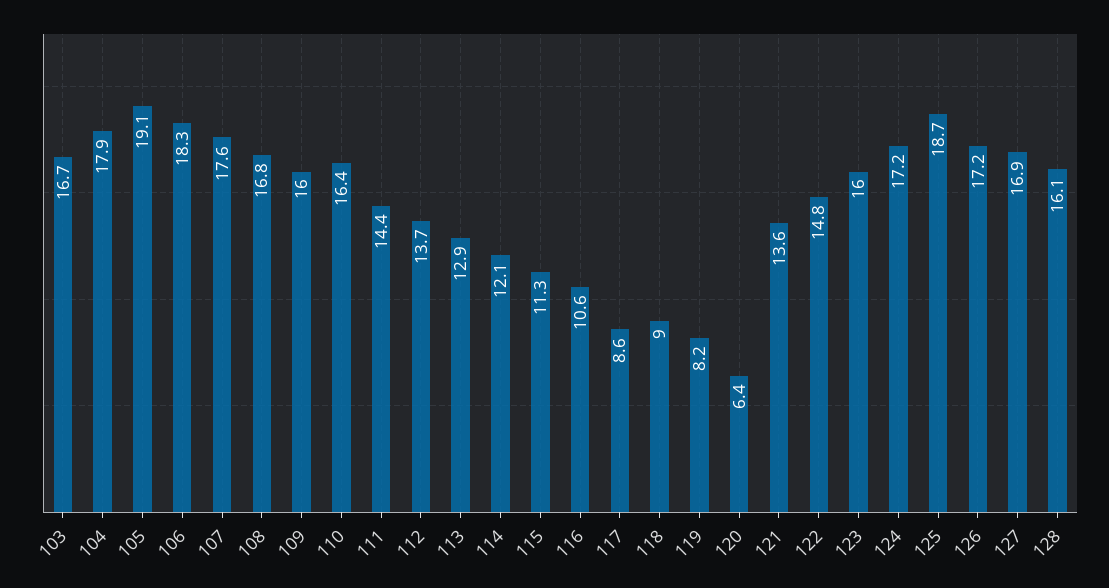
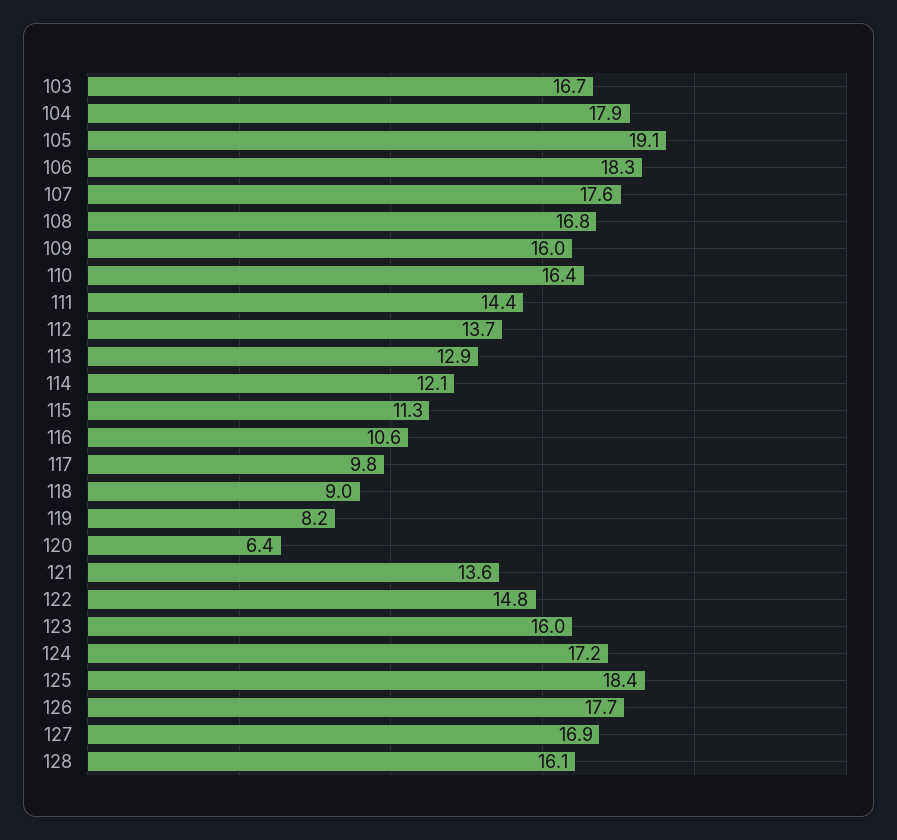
  {
    "103": 16.7,
    "104": 17.9,
    "105": 19.1,
    "106": 18.3,
    "107": 17.6,
    "108": 16.8,
    "109": 16,
    "110": 16.4,
    "111": 14.4,
    "112": 13.7,
    "113": 12.9,
    "114": 12.1,
    "115": 11.3,
    "116": 10.6,
-   "117": 8.6,
+   "117": 9.8,
    "118": 9,
    "119": 8.2,
    "120": 6.4,
    "121": 13.6,
    "122": 14.8,
    "123": 16,
    "124": 17.2,
-   "125": 18.7,
+   "125": 18.4,
-   "126": 17.2,
+   "126": 17.7,
    "127": 16.9,
    "128": 16.1
  }

